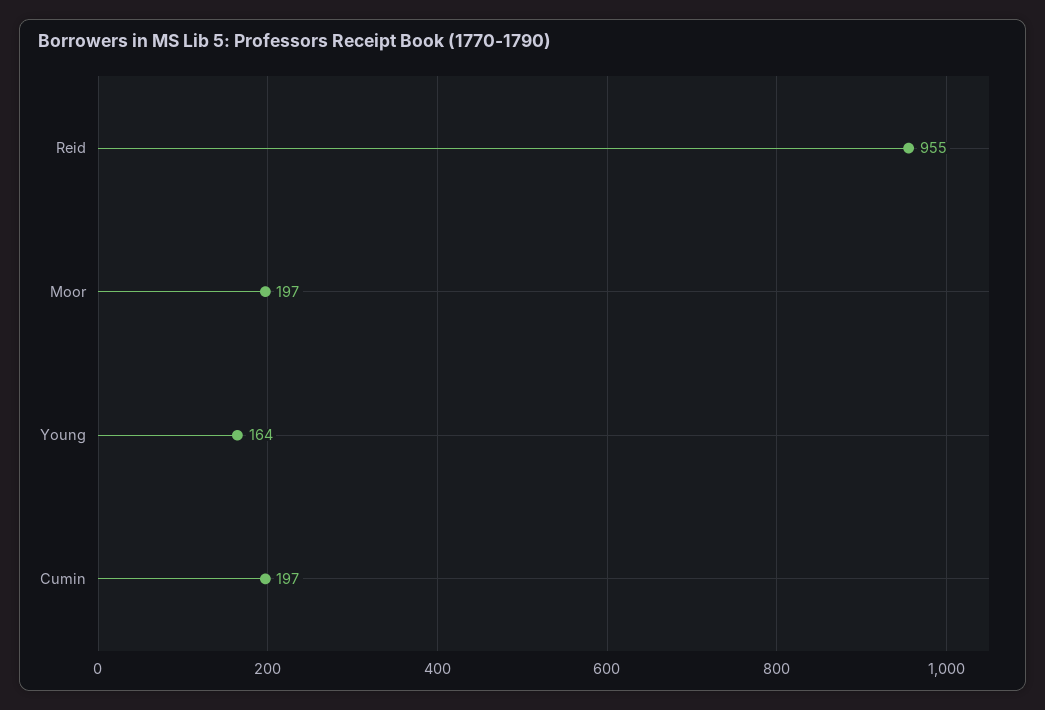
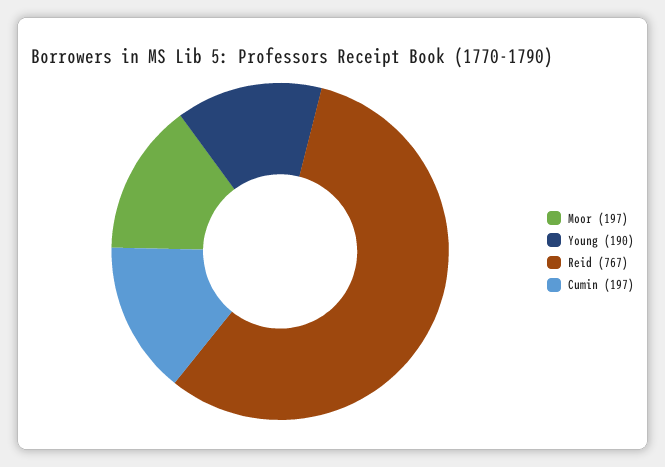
  {
-   "Reid": 955,
+   "Reid": 767,
    "Moor": 197,
-   "Young": 164,
+   "Young": 190,
    "Cumin": 197
  }

